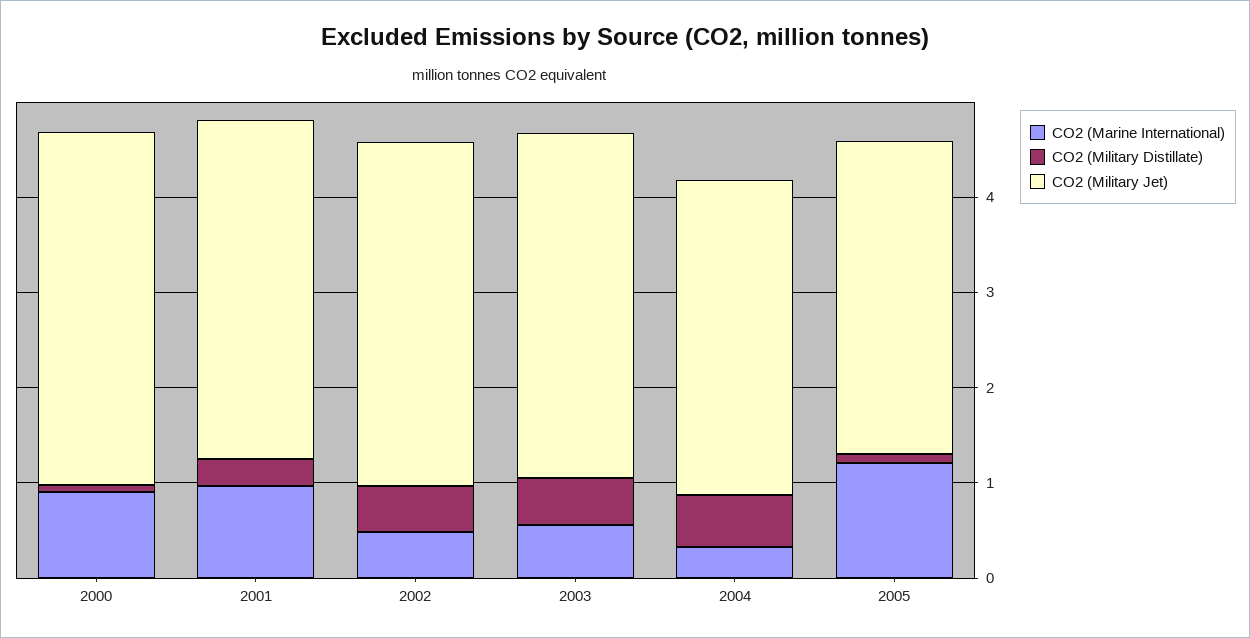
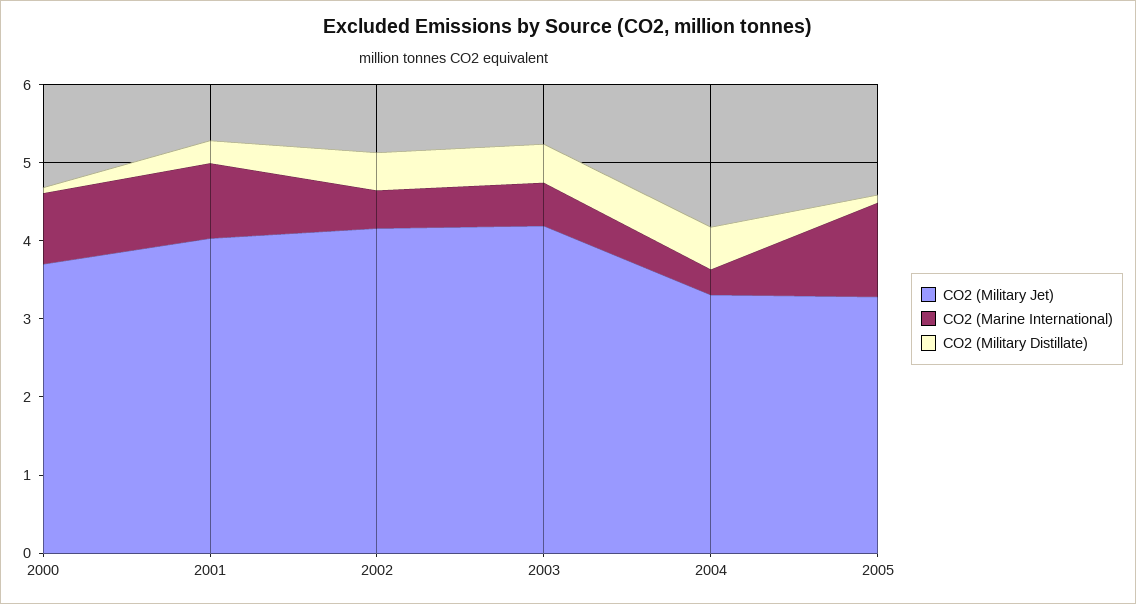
  {
    "CO2 (Marine International)": {
      "2000": 1,
      "2001": 1,
      "2002": 0.4,
      "2003": 0.6,
      "2004": 0.4,
      "2005": 1.2
    },
    "CO2 (Military Distillate)": {
      "2000": 0,
      "2001": 0.2,
      "2002": 0.4,
      "2003": 0.4,
      "2004": 0.6,
      "2005": 0
    },
    "CO2 (Military Jet)": {
      "2000": 3.8,
-     "2001": 3.6,
+     "2001": 4,
-     "2002": 3.6,
+     "2002": 4.2,
-     "2003": 3.6,
+     "2003": 4.2,
      "2004": 3.4,
      "2005": 3.2
    }
  }

